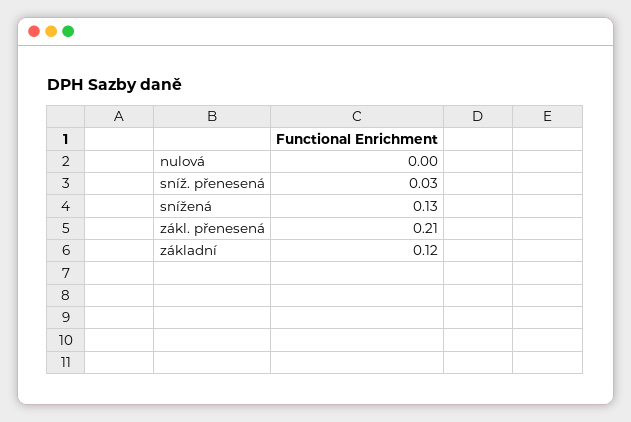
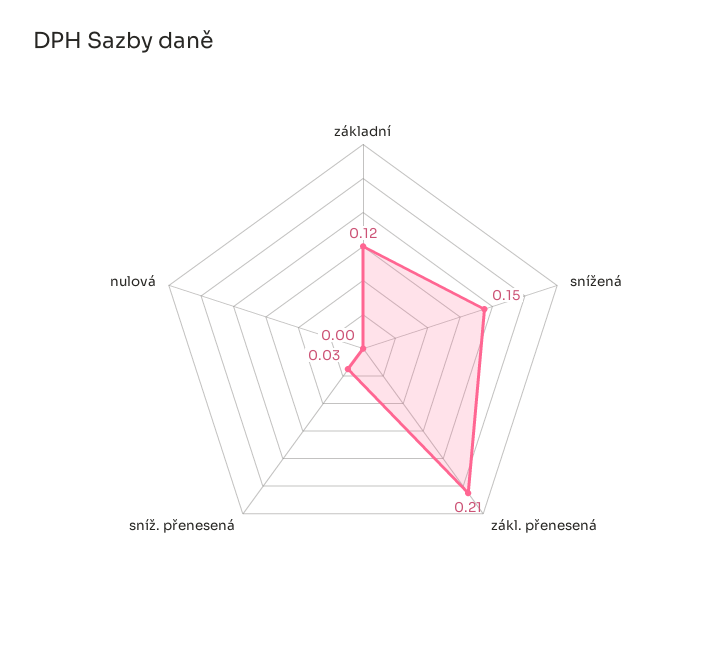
  {
    "nulová": 0,
    "sníž. přenesená": 0.03,
-   "snížená": 0.13,
+   "snížená": 0.15,
    "zákl. přenesená": 0.21,
    "základní": 0.12
  }

